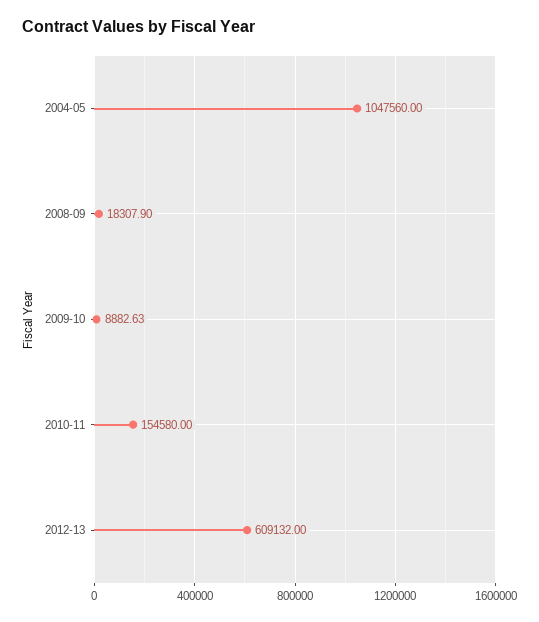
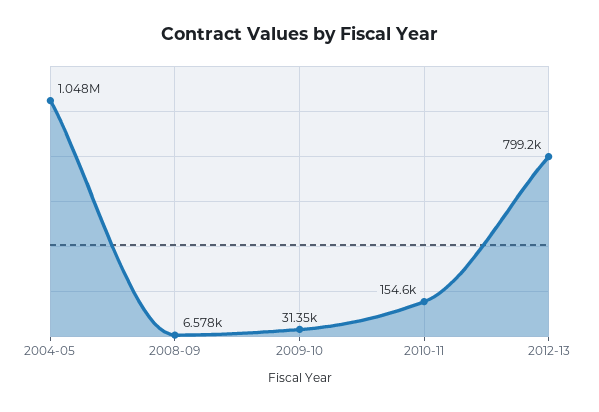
  {
    "2004-05": 1047560,
-   "2008-09": 18307.9,
+   "2008-09": 6578,
-   "2009-10": 8882.63,
+   "2009-10": 31350,
    "2010-11": 154580,
-   "2012-13": 609132
+   "2012-13": 799200
  }

